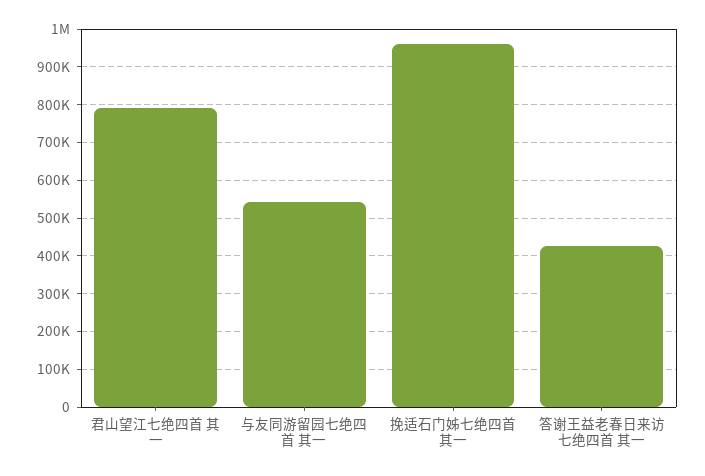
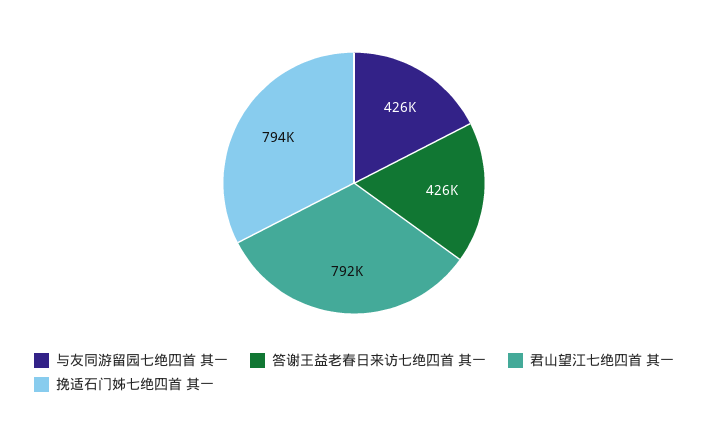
  {
    "君山望江七绝四首 其一": 792000,
-   "与友同游留园七绝四首 其一": 540000,
+   "与友同游留园七绝四首 其一": 426000,
-   "挽适石门姊七绝四首 其一": 960000,
+   "挽适石门姊七绝四首 其一": 794000,
    "答谢王益老春日来访七绝四首 其一": 426000
  }

